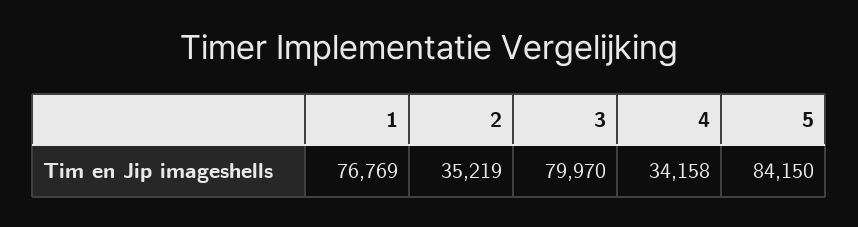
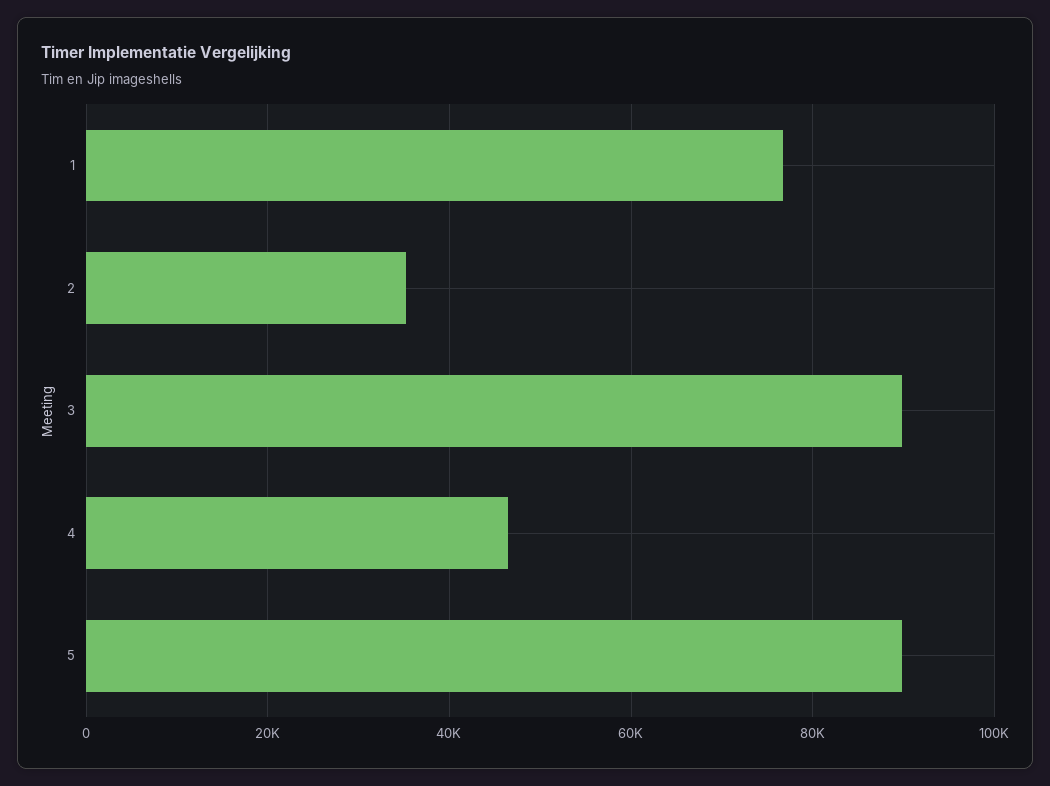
  {
    "1": 76769,
    "2": 35219,
-   "3": 79970,
+   "3": 90000,
-   "4": 34158,
+   "4": 46000,
-   "5": 84150
+   "5": 90000
  }

